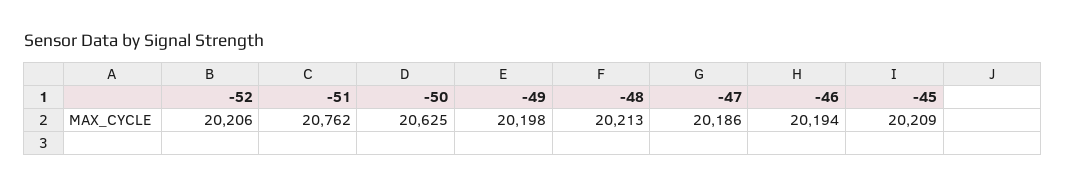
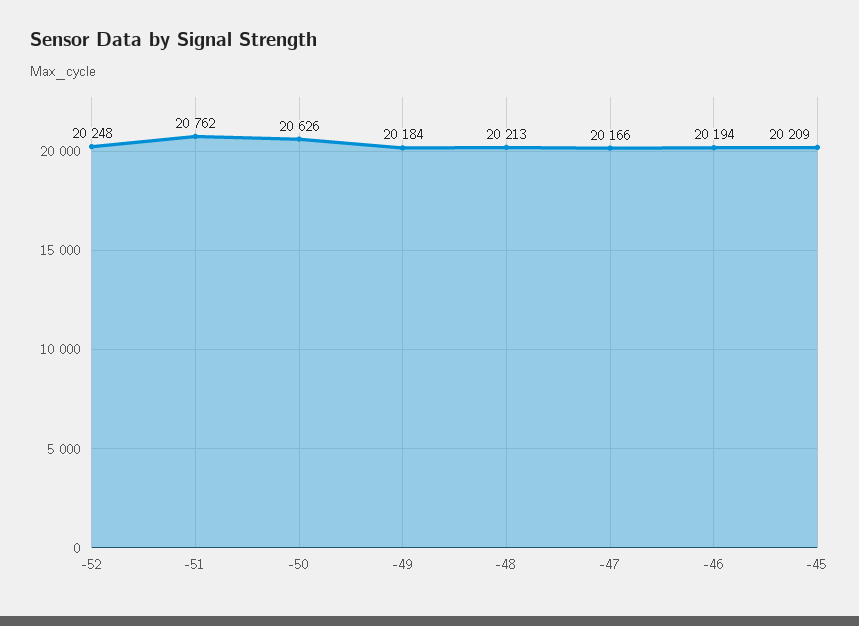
  {
-   "-52": 20206,
+   "-52": 20248,
    "-51": 20762,
-   "-50": 20625,
+   "-50": 20626,
-   "-49": 20198,
+   "-49": 20184,
    "-48": 20213,
-   "-47": 20186,
+   "-47": 20166,
    "-46": 20194,
    "-45": 20209
  }

